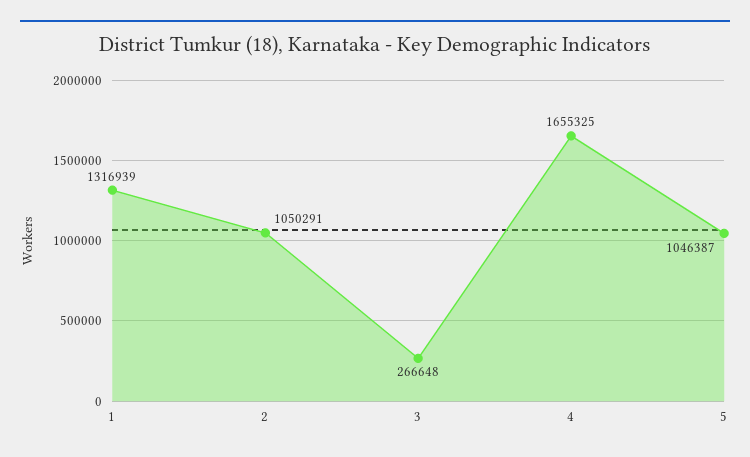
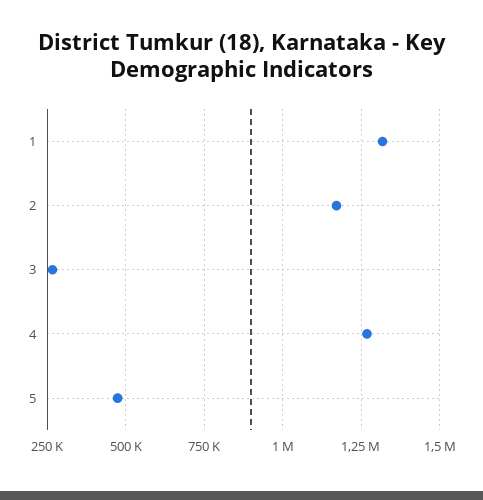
  {
    "1": 1316939,
-   "2": 1050291,
+   "2": 1175000,
    "3": 266648,
-   "4": 1655325,
+   "4": 1275000,
-   "5": 1046387
+   "5": 475000
  }

